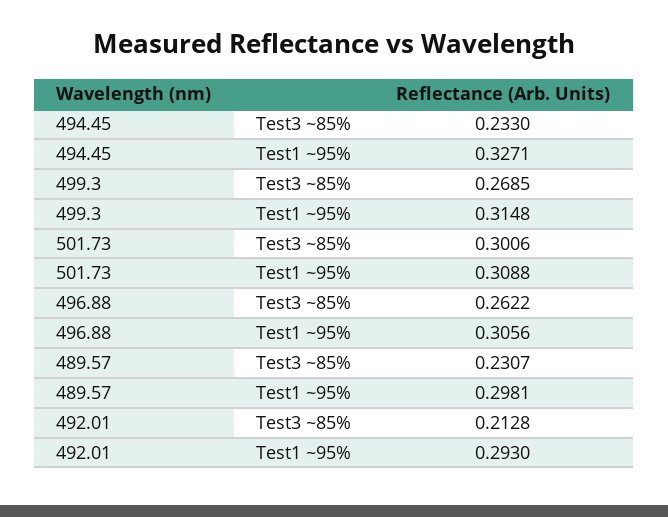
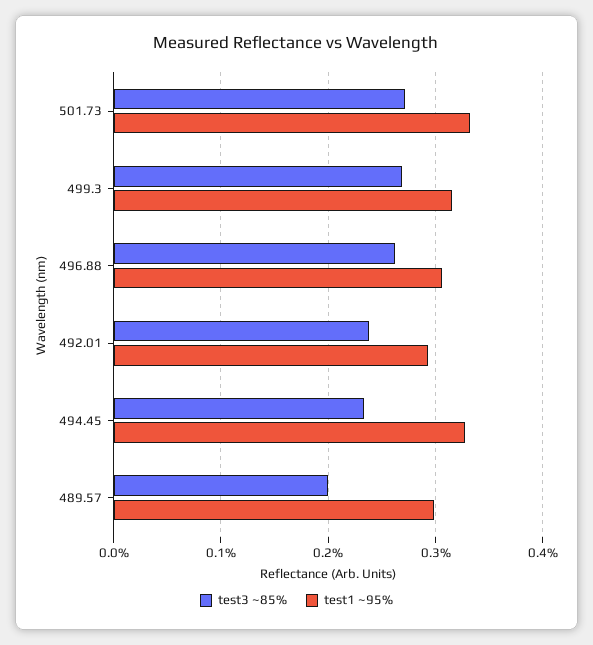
  {
    "Test3 ~85%": {
      "494.45": 0.233,
      "499.3": 0.2685,
-     "501.73": 0.3006,
+     "501.73": 0.27,
      "496.88": 0.2622,
-     "489.57": 0.2307,
+     "489.57": 0.2,
-     "492.01": 0.2128
+     "492.01": 0.24
    },
    "Test1 ~95%": {
      "494.45": 0.3271,
      "499.3": 0.3148,
-     "501.73": 0.3088,
+     "501.73": 0.33,
      "496.88": 0.3056,
      "489.57": 0.2981,
      "492.01": 0.293
    }
  }

